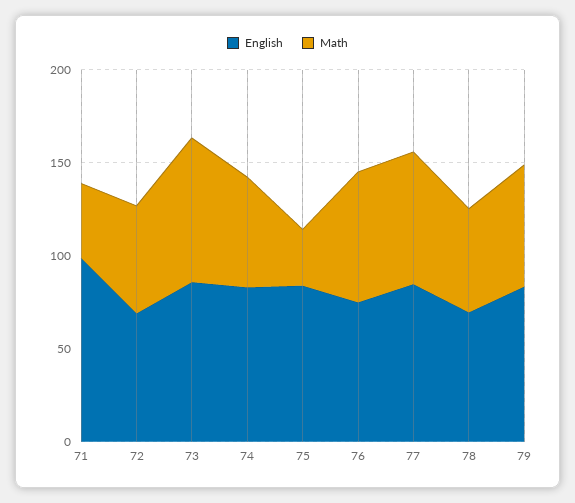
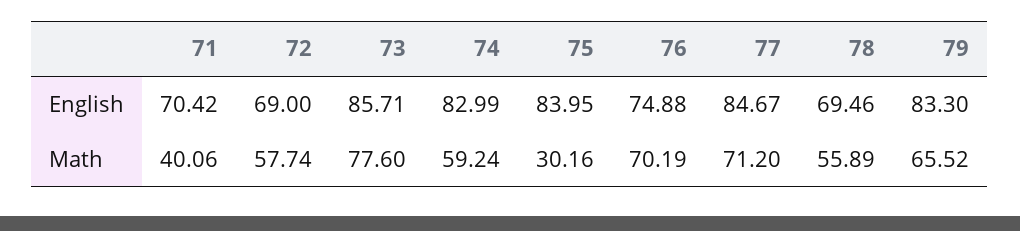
  {
    "English": {
-     "71": 100,
+     "71": 70.42,
      "72": 69,
      "73": 85.71,
      "74": 82.99,
      "75": 83.95,
      "76": 74.88,
      "77": 84.67,
      "78": 69.46,
      "79": 83.3
    },
    "Math": {
      "71": 40.06,
      "72": 57.74,
      "73": 77.6,
      "74": 59.24,
      "75": 30.16,
      "76": 70.19,
      "77": 71.2,
      "78": 55.89,
      "79": 65.52
    }
  }

